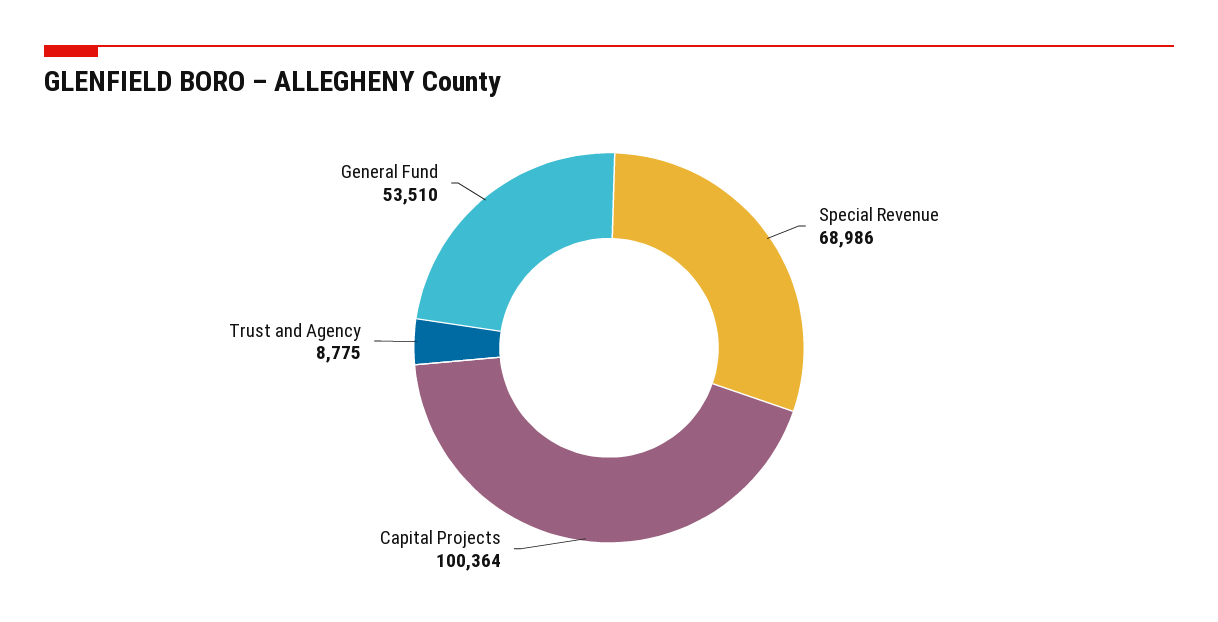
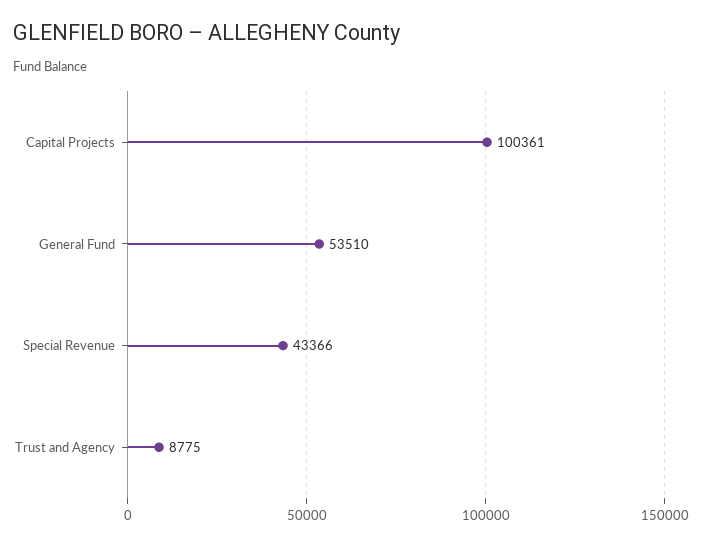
  {
-   "Special Revenue": 68986,
+   "Special Revenue": 43366,
-   "Capital Projects": 100364,
+   "Capital Projects": 100361,
    "Trust and Agency": 8775,
    "General Fund": 53510
  }

